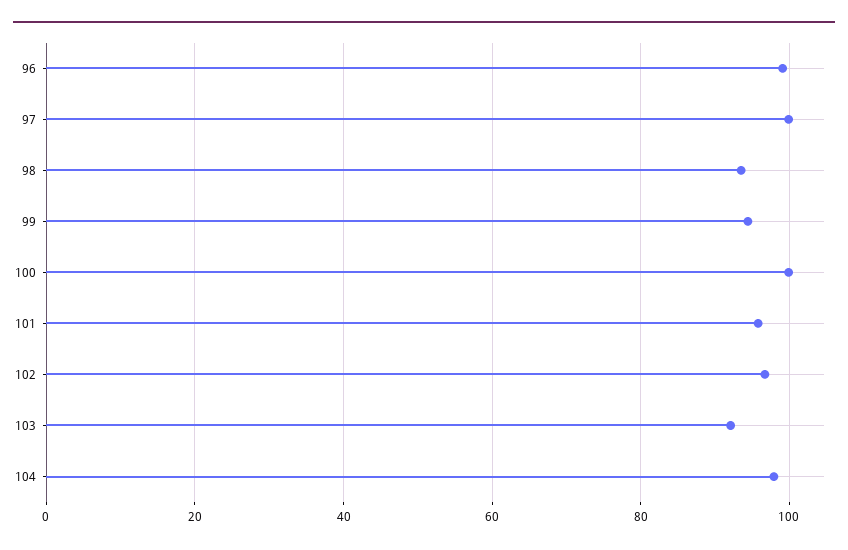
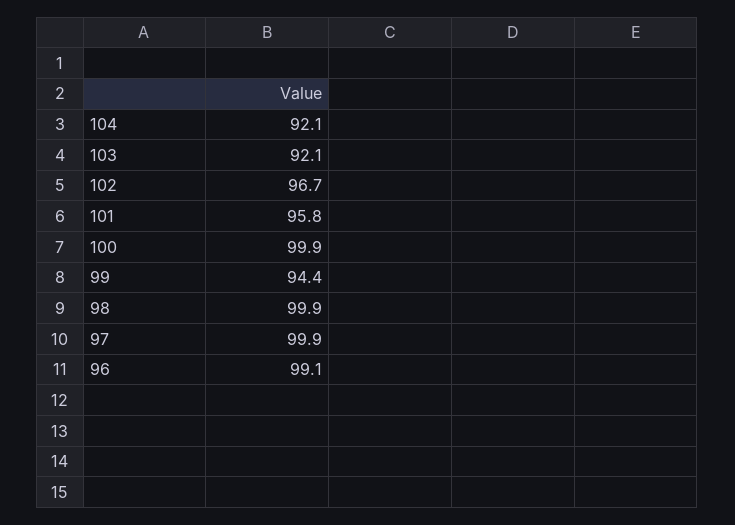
  {
    "96": 99.1,
    "97": 99.9,
-   "98": 94,
+   "98": 99.9,
    "99": 94.4,
    "100": 99.9,
    "101": 95.8,
    "102": 96.7,
    "103": 92.1,
-   "104": 98
+   "104": 92.1
  }

